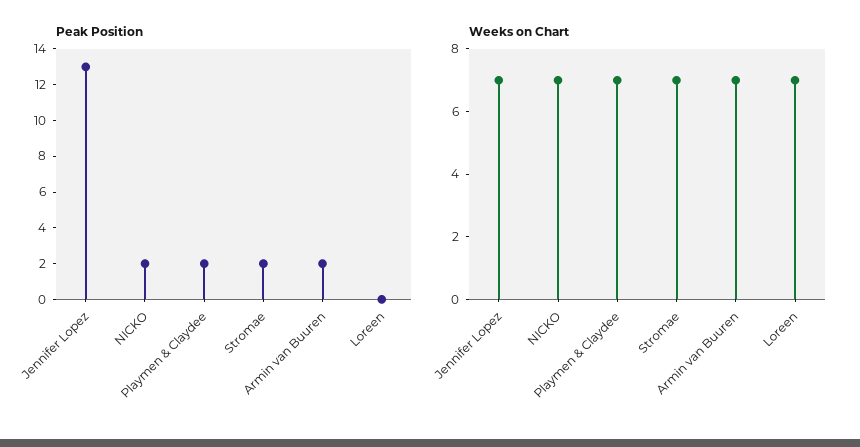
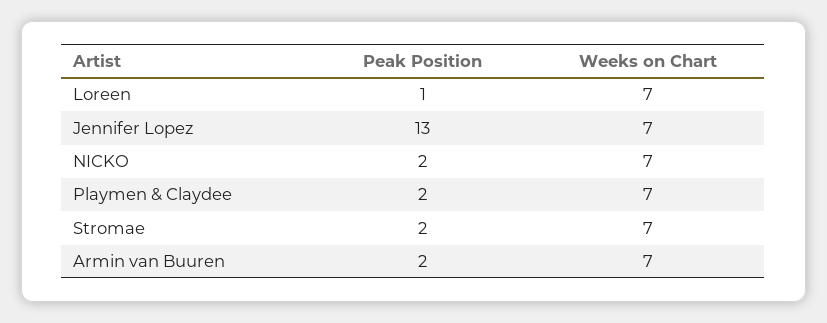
  {
    "Peak Position": {
      "Jennifer Lopez": 13,
      "NICKO": 2,
      "Playmen & Claydee": 2,
      "Stromae": 2,
      "Armin van Buuren": 2,
-     "Loreen": 0
+     "Loreen": 1
    },
    "Weeks on Chart": {
      "Jennifer Lopez": 7,
      "NICKO": 7,
      "Playmen & Claydee": 7,
      "Stromae": 7,
      "Armin van Buuren": 7,
      "Loreen": 7
    }
  }

